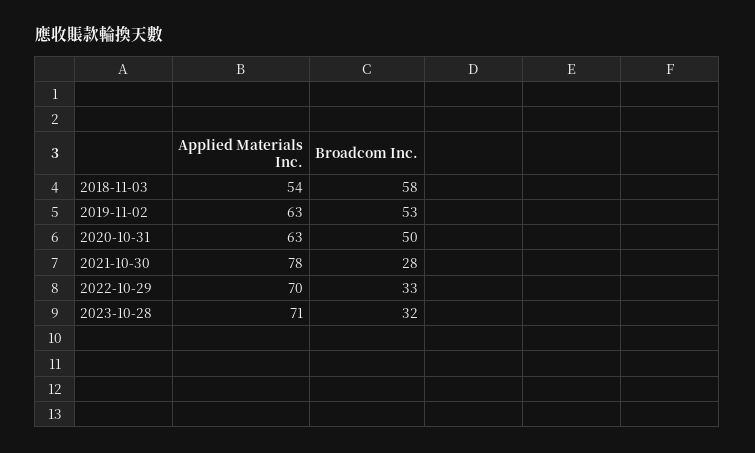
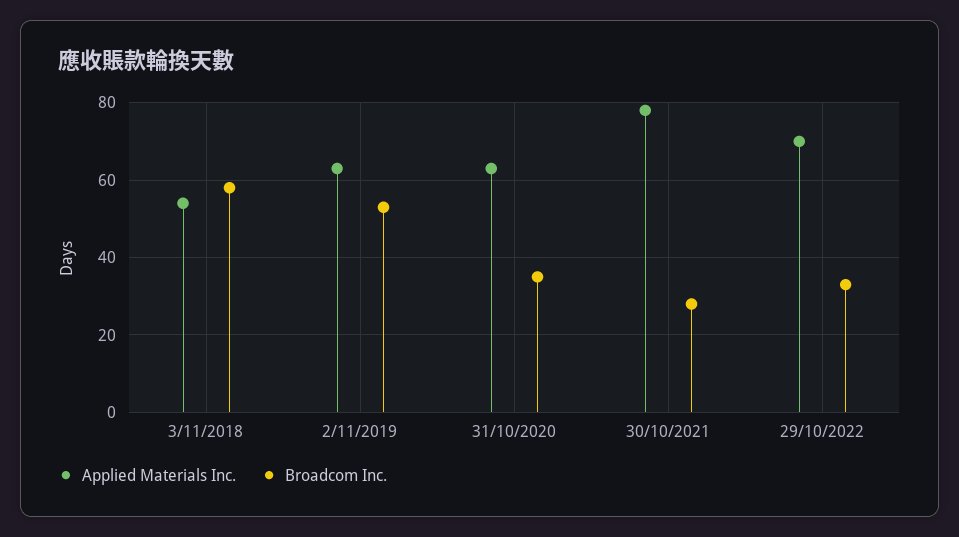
  {
    "Applied Materials Inc.": {
      "2018-11-03": 54,
      "2019-11-02": 63,
      "2020-10-31": 63,
      "2021-10-30": 78,
-     "2022-10-29": 70,
+     "2022-10-29": 70
-     "2023-10-28": 71
    },
    "Broadcom Inc.": {
      "2018-11-03": 58,
      "2019-11-02": 53,
-     "2020-10-31": 50,
+     "2020-10-31": 35,
      "2021-10-30": 28,
-     "2022-10-29": 33,
+     "2022-10-29": 33
-     "2023-10-28": 32
    }
  }

